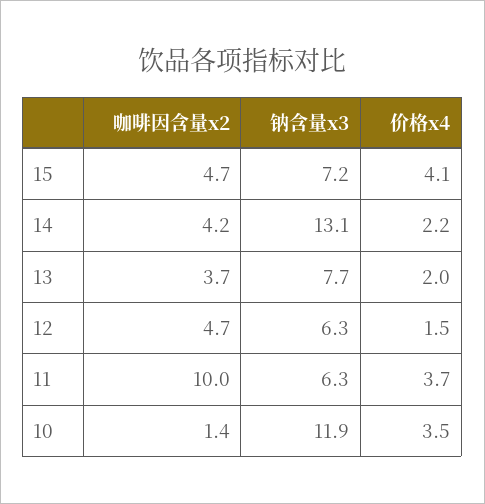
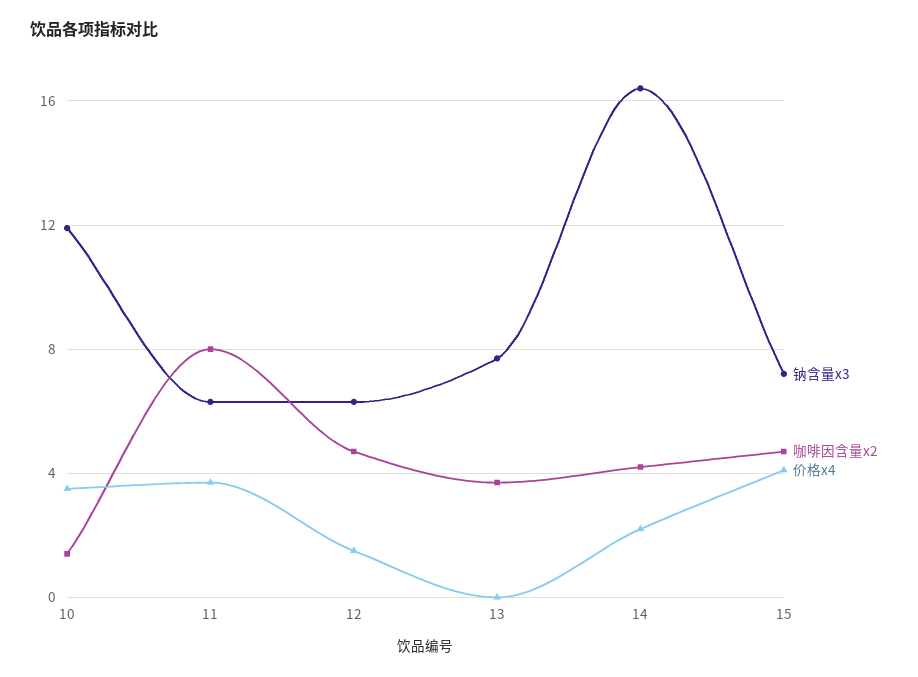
  {
    "咖啡因含量x2": {
      "15": 4.7,
      "14": 4.2,
      "13": 3.7,
      "12": 4.7,
-     "11": 10,
+     "11": 8,
      "10": 1.4
    },
    "钠含量x3": {
      "15": 7.2,
-     "14": 13.1,
+     "14": 16.5,
      "13": 7.7,
      "12": 6.3,
      "11": 6.3,
      "10": 11.9
    },
    "价格x4": {
      "15": 4.1,
      "14": 2.2,
-     "13": 2,
+     "13": 0,
      "12": 1.5,
      "11": 3.7,
      "10": 3.5
    }
  }

